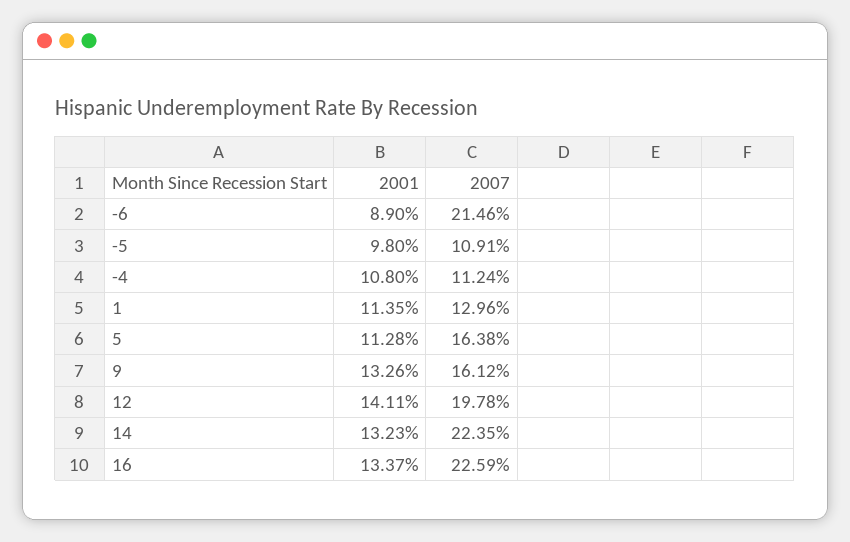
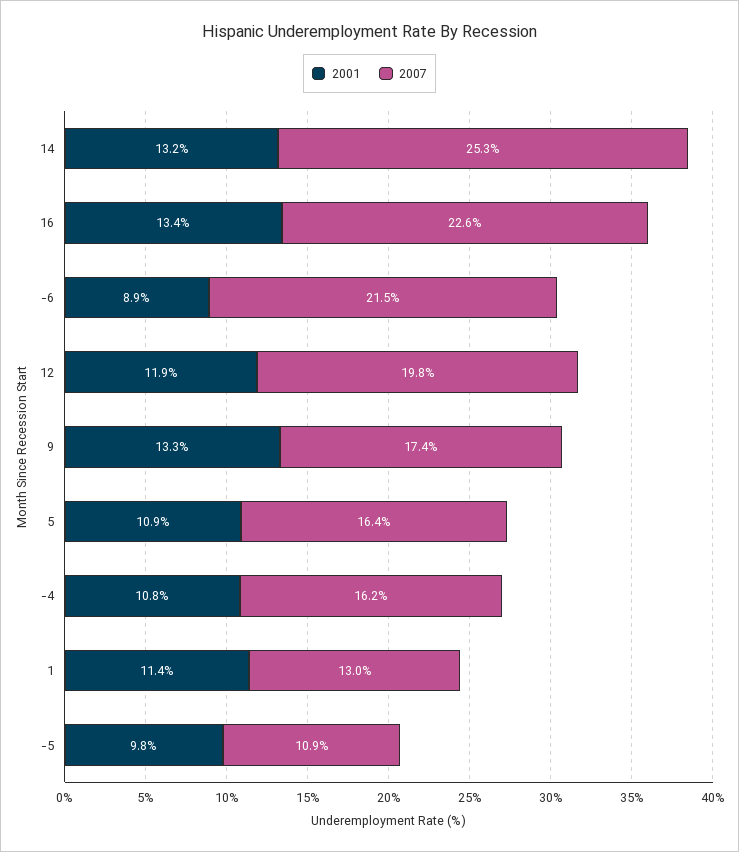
  {
    "2001": {
      "-6": 8.9,
      "-5": 9.8,
      "-4": 10.8,
      "1": 11.35,
-     "5": 11.28,
+     "5": 10.9,
      "9": 13.26,
-     "12": 14.11,
+     "12": 11.9,
      "14": 13.23,
      "16": 13.37
    },
    "2007": {
      "-6": 21.46,
      "-5": 10.91,
-     "-4": 11.24,
+     "-4": 16.2,
      "1": 12.96,
      "5": 16.38,
-     "9": 16.12,
+     "9": 17.4,
      "12": 19.78,
-     "14": 22.35,
+     "14": 25.3,
      "16": 22.59
    }
  }

